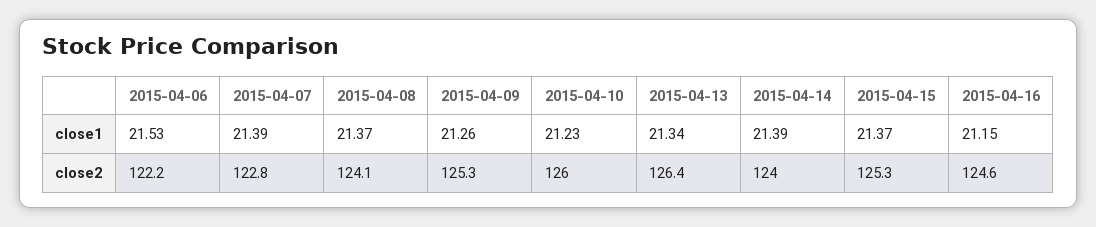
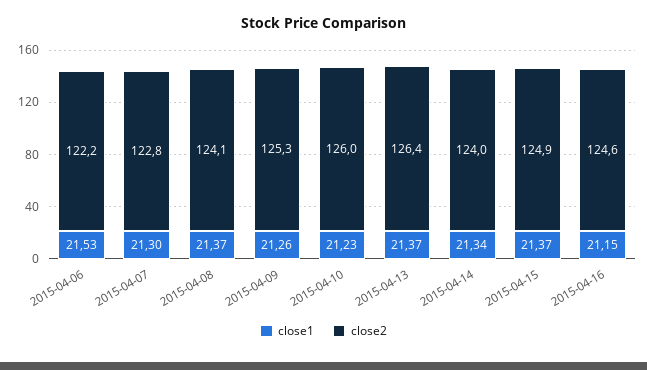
  {
    "close1": {
      "2015-04-06": 21.53,
-     "2015-04-07": 21.39,
+     "2015-04-07": 21.3,
      "2015-04-08": 21.37,
      "2015-04-09": 21.26,
      "2015-04-10": 21.23,
-     "2015-04-13": 21.34,
+     "2015-04-13": 21.37,
-     "2015-04-14": 21.39,
+     "2015-04-14": 21.34,
      "2015-04-15": 21.37,
      "2015-04-16": 21.15
    },
    "close2": {
      "2015-04-06": 122.2,
      "2015-04-07": 122.8,
      "2015-04-08": 124.1,
      "2015-04-09": 125.3,
      "2015-04-10": 126,
      "2015-04-13": 126.4,
      "2015-04-14": 124,
-     "2015-04-15": 125.3,
+     "2015-04-15": 124.9,
      "2015-04-16": 124.6
    }
  }

